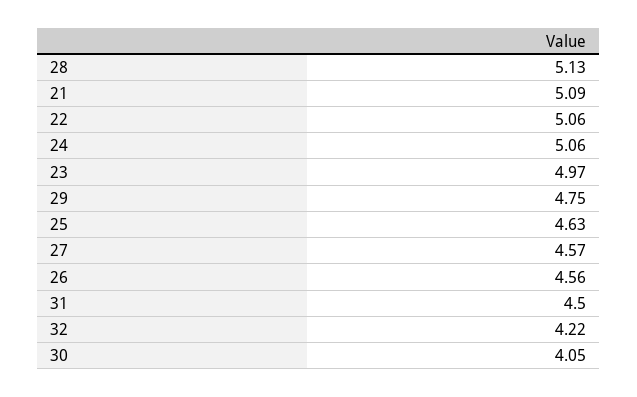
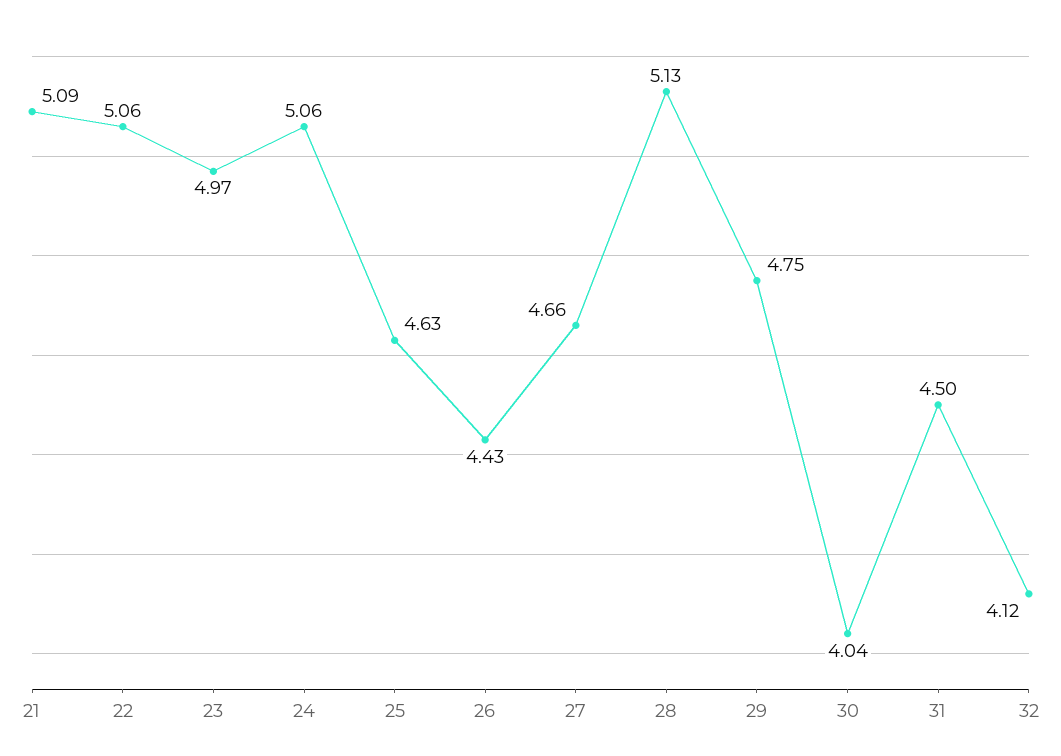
  {
    "28": 5.13,
    "21": 5.09,
    "22": 5.06,
    "24": 5.06,
    "23": 4.97,
    "29": 4.75,
    "25": 4.63,
-   "27": 4.57,
+   "27": 4.66,
-   "26": 4.56,
+   "26": 4.43,
    "31": 4.5,
-   "32": 4.22,
+   "32": 4.12,
-   "30": 4.05
+   "30": 4.04
  }

